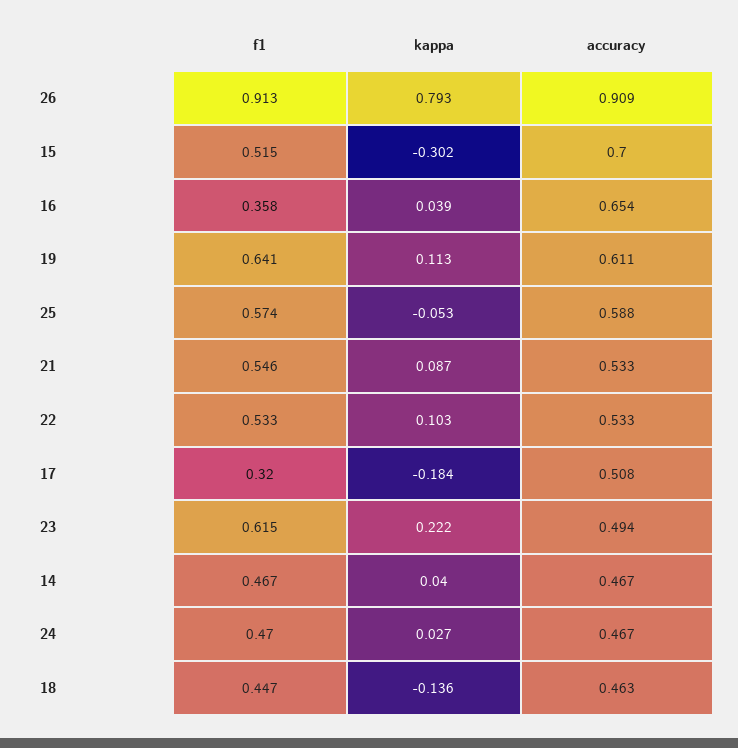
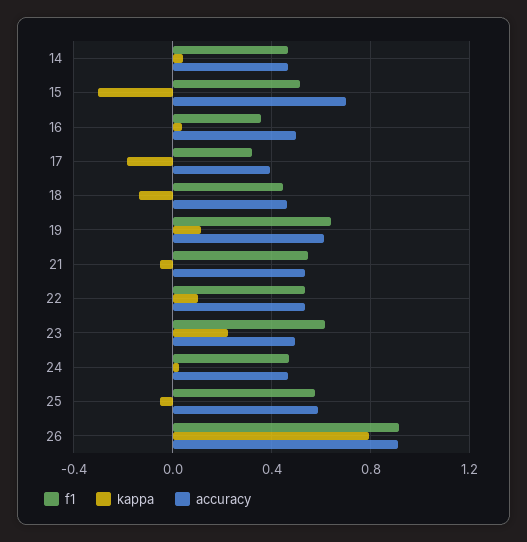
  {
    "f1": {
      "26": 0.913,
      "15": 0.515,
      "16": 0.358,
      "19": 0.641,
      "25": 0.574,
      "21": 0.546,
      "22": 0.533,
      "17": 0.32,
      "23": 0.615,
      "14": 0.467,
      "24": 0.47,
      "18": 0.447
    },
    "kappa": {
      "26": 0.793,
      "15": -0.302,
      "16": 0.039,
      "19": 0.113,
      "25": -0.053,
-     "21": 0.087,
+     "21": -0.05,
      "22": 0.103,
      "17": -0.184,
      "23": 0.222,
      "14": 0.04,
      "24": 0.027,
      "18": -0.136
    },
    "accuracy": {
      "26": 0.909,
      "15": 0.7,
-     "16": 0.654,
+     "16": 0.5,
      "19": 0.611,
      "25": 0.588,
      "21": 0.533,
      "22": 0.533,
-     "17": 0.508,
+     "17": 0.4,
      "23": 0.494,
      "14": 0.467,
      "24": 0.467,
      "18": 0.463
    }
  }

